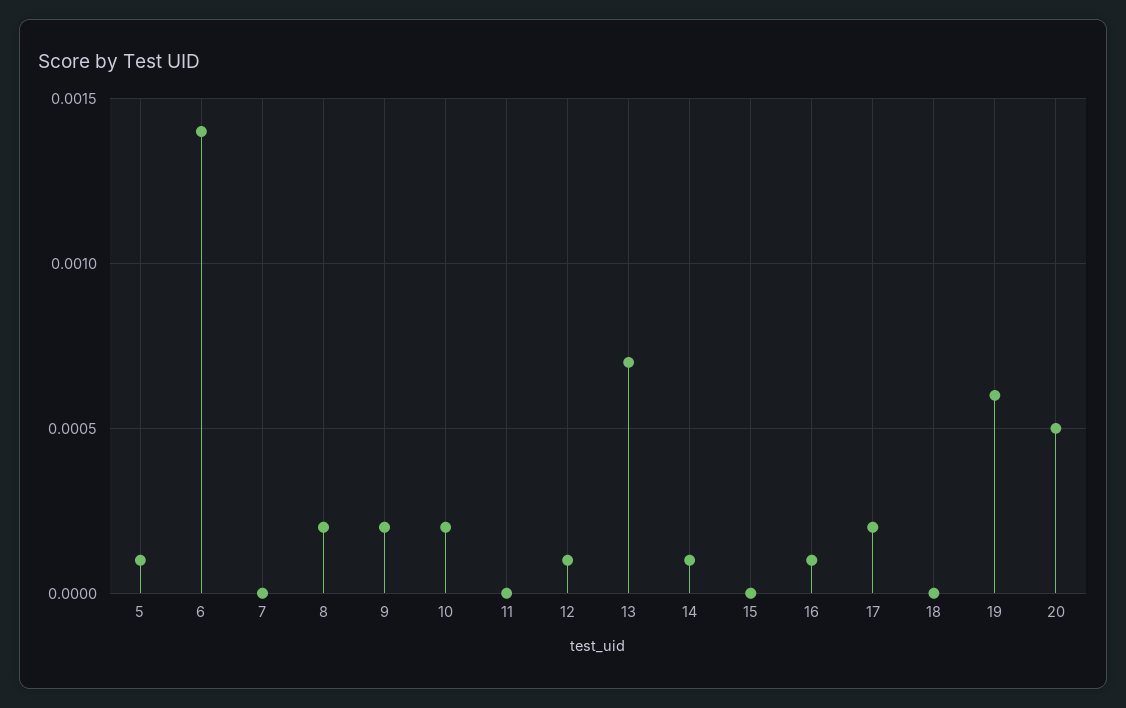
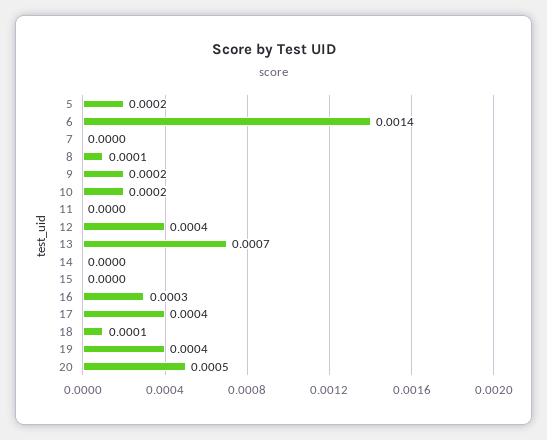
  {
-   "5": 0.0001,
+   "5": 0.0002,
    "6": 0.0014,
    "7": 0,
-   "8": 0.0002,
+   "8": 0.0001,
    "9": 0.0002,
    "10": 0.0002,
    "11": 0,
-   "12": 0.0001,
+   "12": 0.0004,
    "13": 0.0007,
-   "14": 0.0001,
+   "14": 0,
    "15": 0,
-   "16": 0.0001,
+   "16": 0.0003,
-   "17": 0.0002,
+   "17": 0.0004,
-   "18": 0,
+   "18": 0.0001,
-   "19": 0.0006,
+   "19": 0.0004,
    "20": 0.0005
  }

